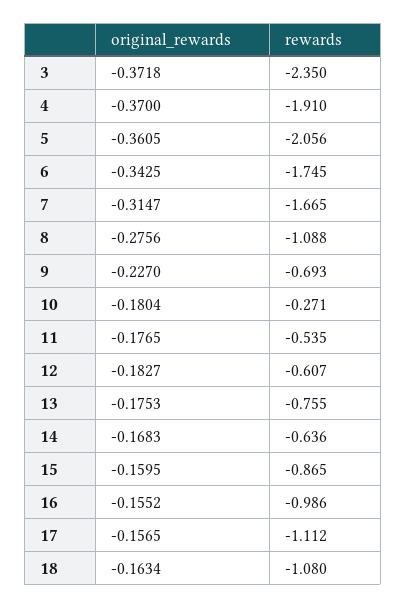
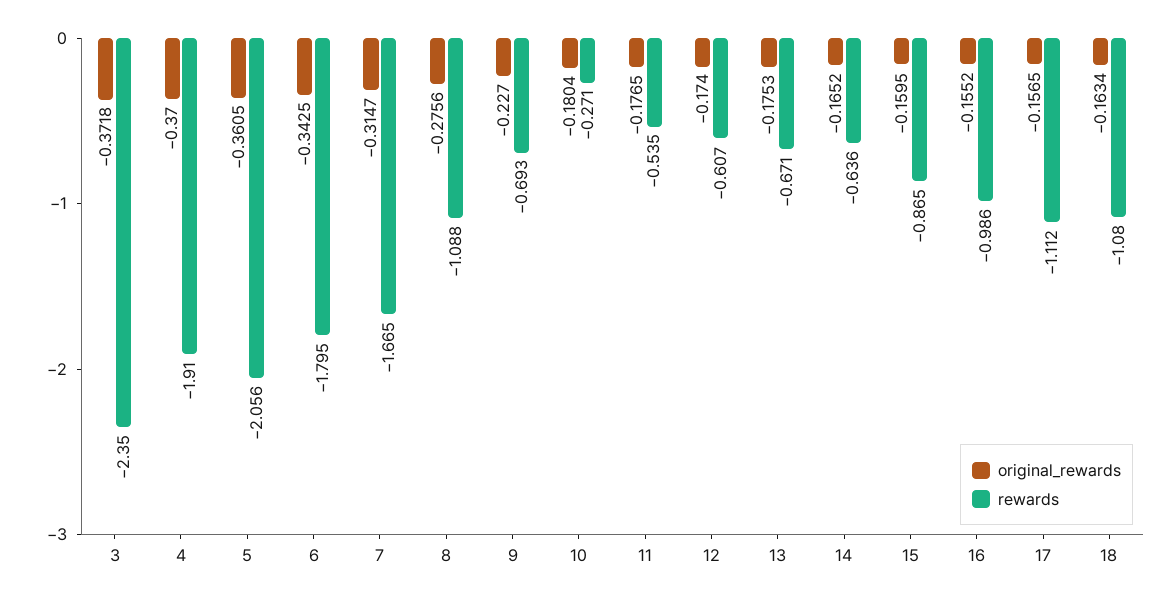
  {
    "original_rewards": {
      "3": -0.3718,
      "4": -0.37,
      "5": -0.3605,
      "6": -0.3425,
      "7": -0.3147,
      "8": -0.2756,
      "9": -0.227,
      "10": -0.1804,
      "11": -0.1765,
-     "12": -0.1827,
+     "12": -0.174,
      "13": -0.1753,
-     "14": -0.1683,
+     "14": -0.1652,
      "15": -0.1595,
      "16": -0.1552,
      "17": -0.1565,
      "18": -0.1634
    },
    "rewards": {
      "3": -2.35,
      "4": -1.91,
      "5": -2.056,
-     "6": -1.745,
+     "6": -1.795,
      "7": -1.665,
      "8": -1.088,
      "9": -0.693,
      "10": -0.271,
      "11": -0.535,
      "12": -0.607,
-     "13": -0.755,
+     "13": -0.671,
      "14": -0.636,
      "15": -0.865,
      "16": -0.986,
      "17": -1.112,
      "18": -1.08
    }
  }

